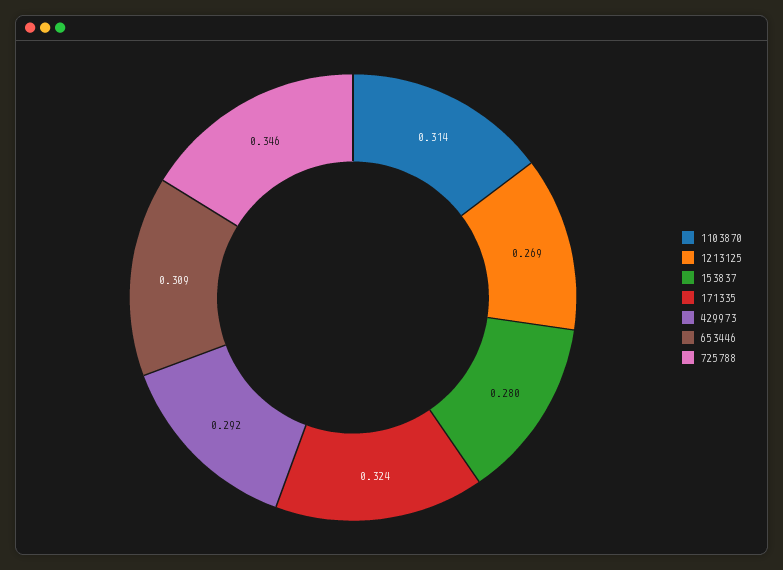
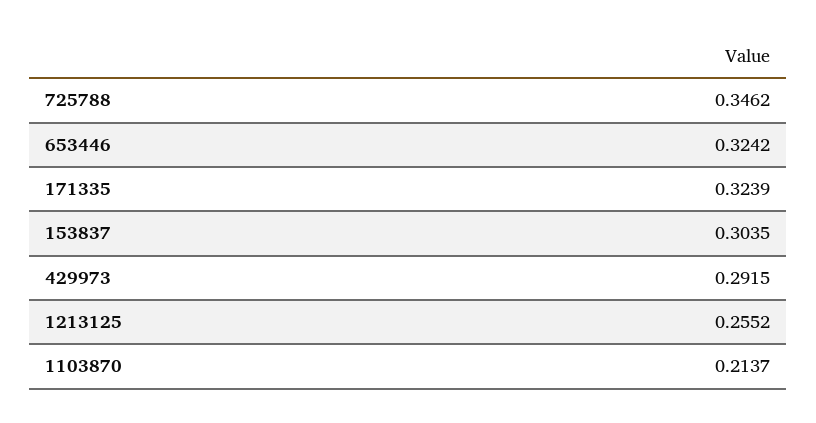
  {
-   "1103870": 0.314,
+   "1103870": 0.2137,
-   "1213125": 0.269,
+   "1213125": 0.2552,
-   "153837": 0.28,
+   "153837": 0.3035,
    "171335": 0.3239,
    "429973": 0.2915,
-   "653446": 0.309,
+   "653446": 0.3242,
    "725788": 0.3462
  }

